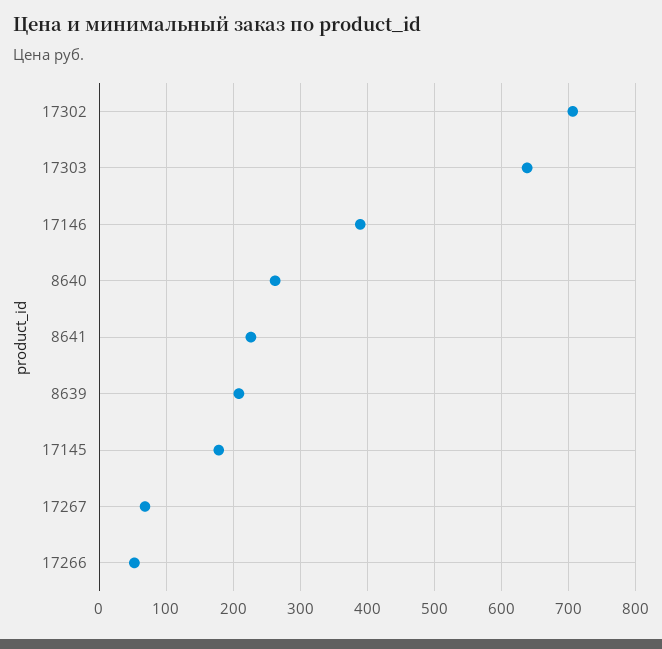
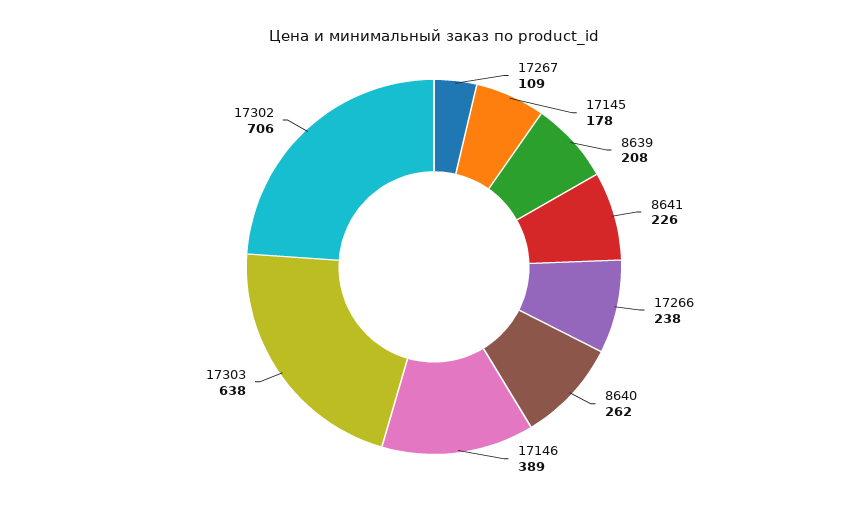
  {
    "17302": 706,
    "17303": 638,
    "17146": 389,
    "8640": 262,
    "8641": 226,
    "8639": 208,
    "17145": 178,
-   "17267": 70,
+   "17267": 109,
-   "17266": 50
+   "17266": 238
  }

